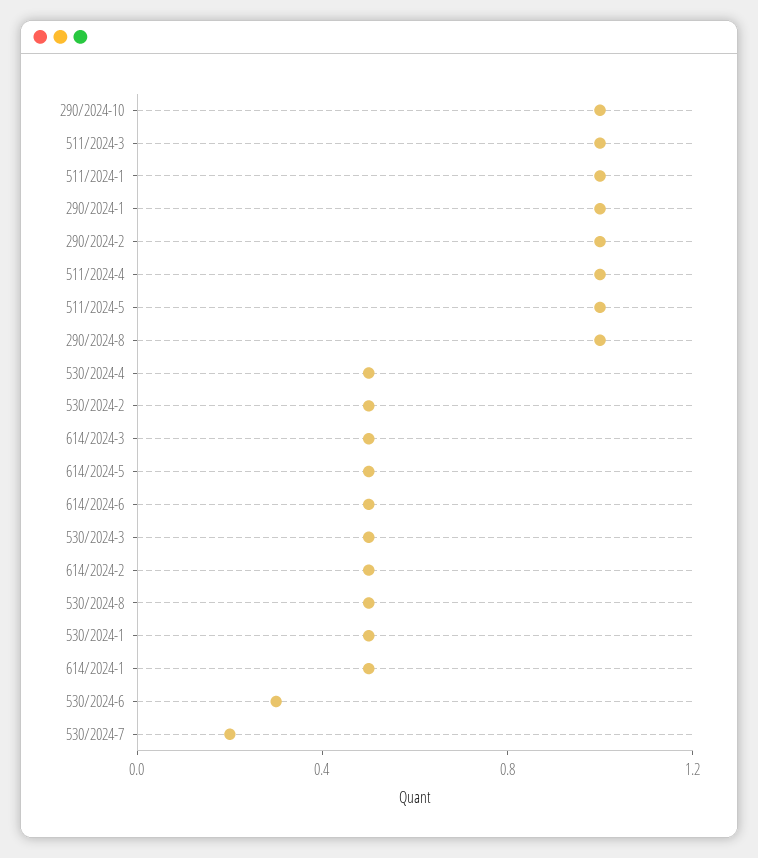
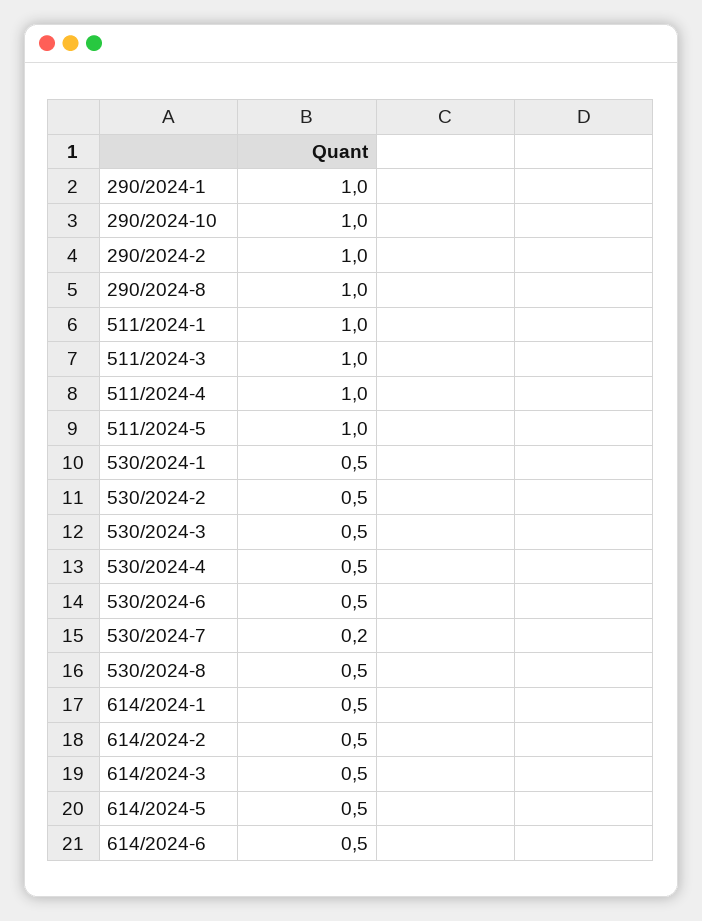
  {
    "290/2024-10": 1,
    "511/2024-3": 1,
    "511/2024-1": 1,
    "290/2024-1": 1,
    "290/2024-2": 1,
    "511/2024-4": 1,
    "511/2024-5": 1,
    "290/2024-8": 1,
    "530/2024-4": 0.5,
    "530/2024-2": 0.5,
    "614/2024-3": 0.5,
    "614/2024-5": 0.5,
    "614/2024-6": 0.5,
    "530/2024-3": 0.5,
    "614/2024-2": 0.5,
    "530/2024-8": 0.5,
    "530/2024-1": 0.5,
    "614/2024-1": 0.5,
-   "530/2024-6": 0.3,
+   "530/2024-6": 0.5,
    "530/2024-7": 0.2
  }

